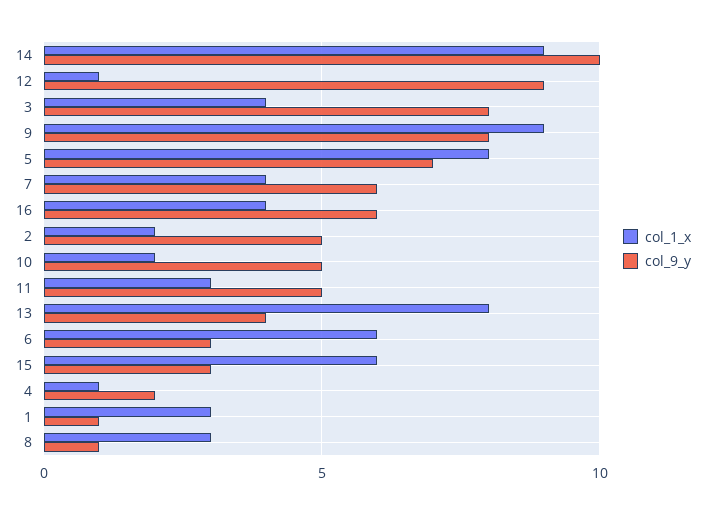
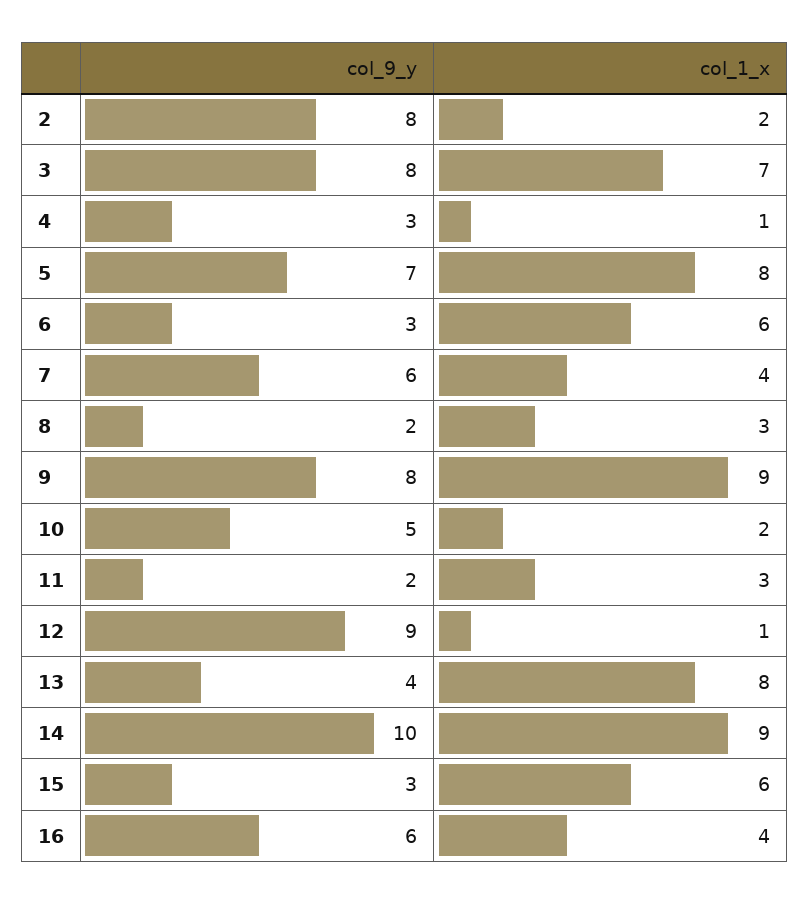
  {
    "col_1_x": {
      "14": 9,
      "12": 1,
-     "3": 4,
+     "3": 7,
      "9": 9,
      "5": 8,
      "7": 4,
      "16": 4,
      "2": 2,
      "10": 2,
      "11": 3,
      "13": 8,
      "6": 6,
      "15": 6,
      "4": 1,
-     "1": 3,
      "8": 3
    },
    "col_9_y": {
      "14": 10,
      "12": 9,
      "3": 8,
      "9": 8,
      "5": 7,
      "7": 6,
      "16": 6,
-     "2": 5,
+     "2": 8,
      "10": 5,
-     "11": 5,
+     "11": 2,
      "13": 4,
      "6": 3,
      "15": 3,
-     "4": 2,
+     "4": 3,
-     "1": 1,
-     "8": 1
+     "8": 2
    }
  }

